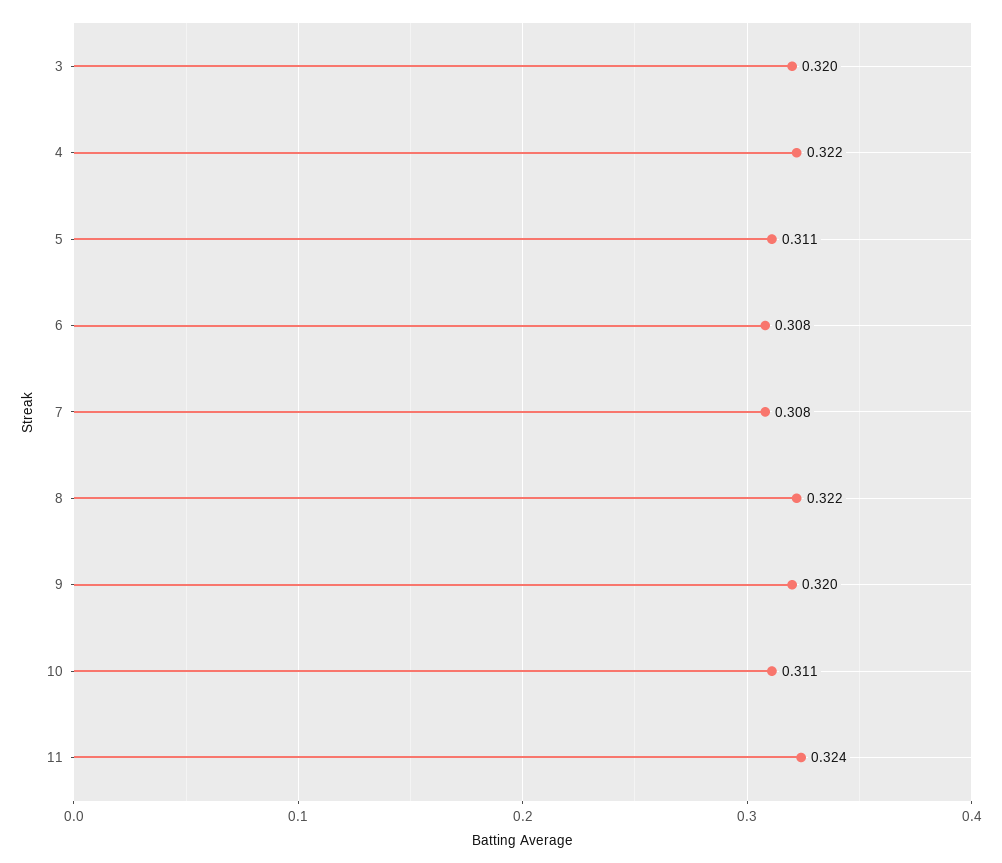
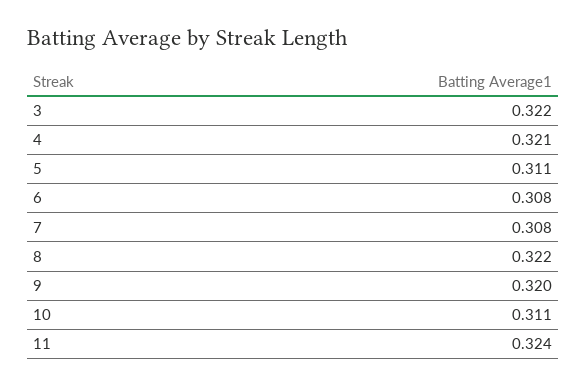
  {
-   "3": 0.32,
+   "3": 0.322,
-   "4": 0.322,
+   "4": 0.321,
    "5": 0.311,
    "6": 0.308,
    "7": 0.308,
    "8": 0.322,
    "9": 0.32,
    "10": 0.311,
    "11": 0.324
  }

